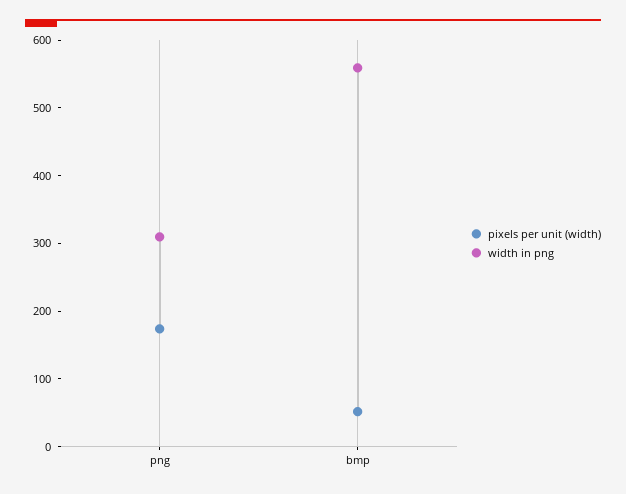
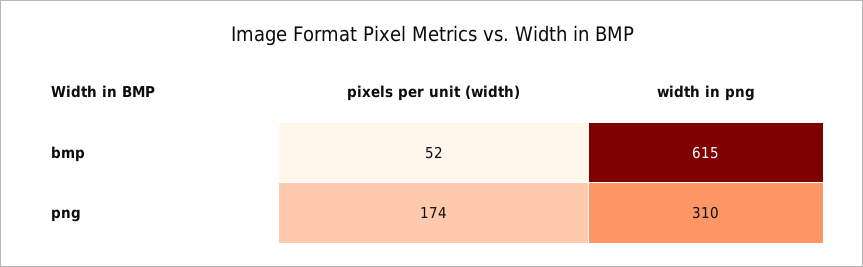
  {
    "pixels per unit (width)": {
      "png": 174,
      "bmp": 52
    },
    "width in png": {
      "png": 310,
-     "bmp": 560
+     "bmp": 615
    }
  }

